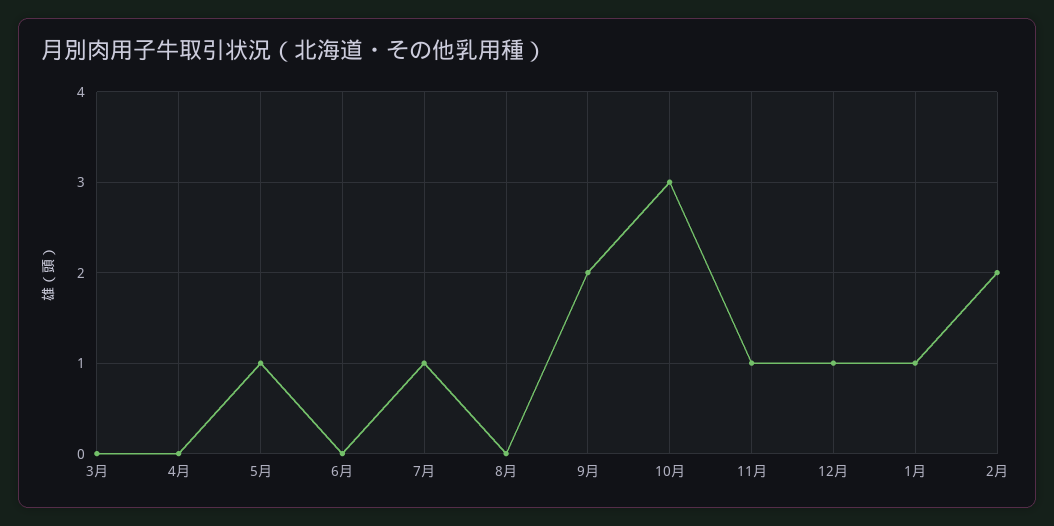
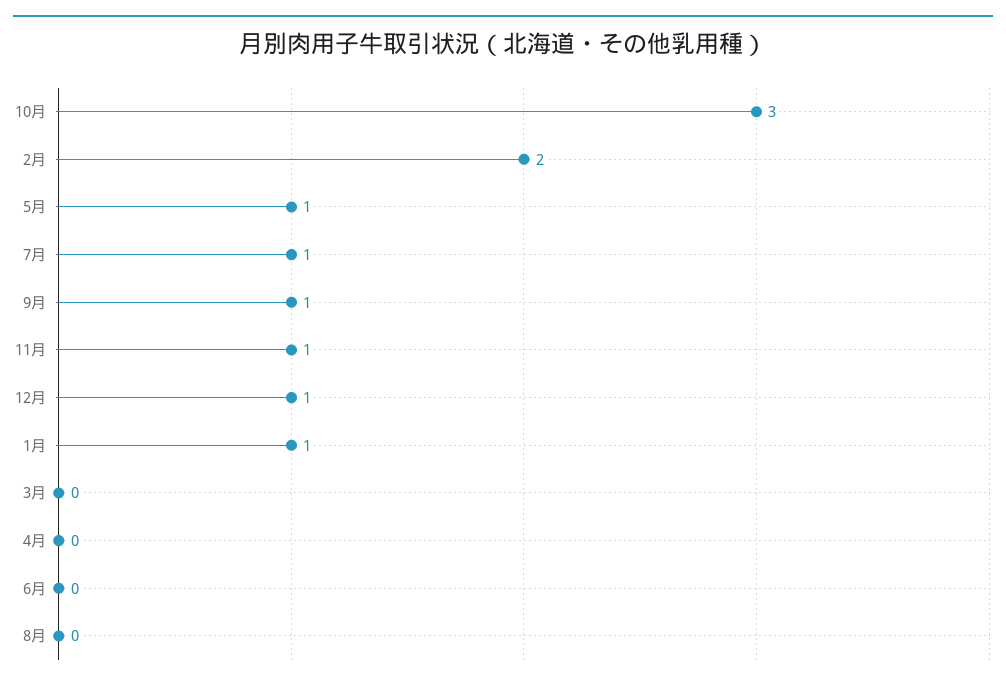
  {
    "3月": 0,
    "4月": 0,
    "5月": 1,
    "6月": 0,
    "7月": 1,
    "8月": 0,
-   "9月": 2,
+   "9月": 1,
    "10月": 3,
    "11月": 1,
    "12月": 1,
    "1月": 1,
    "2月": 2
  }

